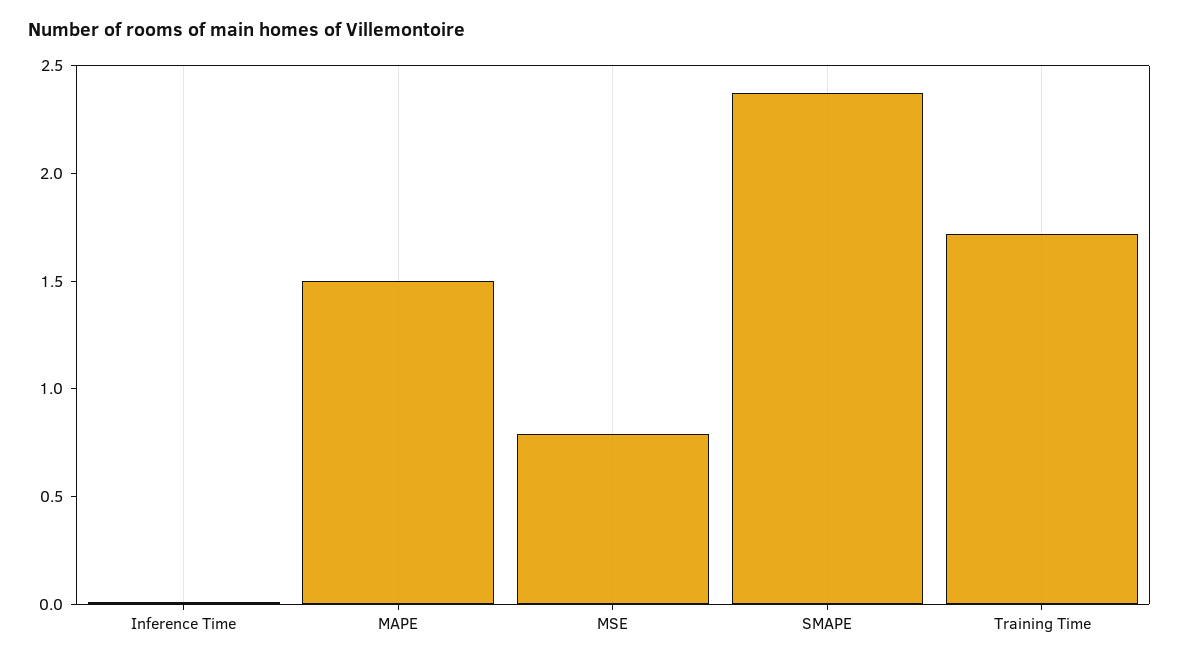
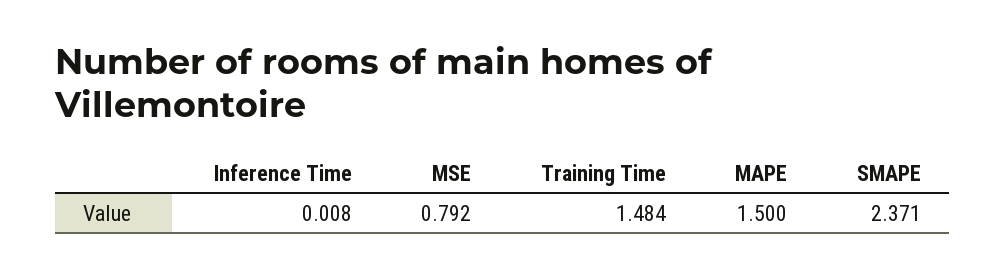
  {
    "Inference Time": 0.008,
    "MAPE": 1.5,
    "MSE": 0.792,
    "SMAPE": 2.371,
-   "Training Time": 1.7
+   "Training Time": 1.484
  }

